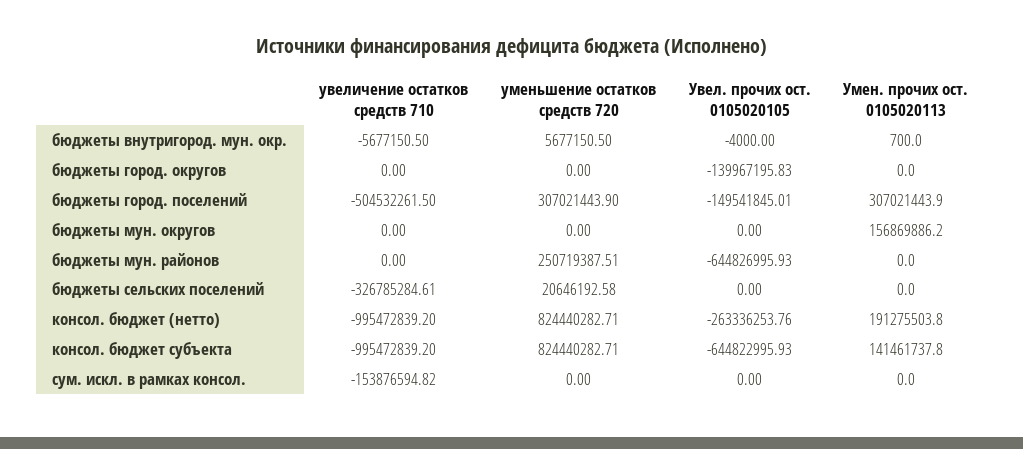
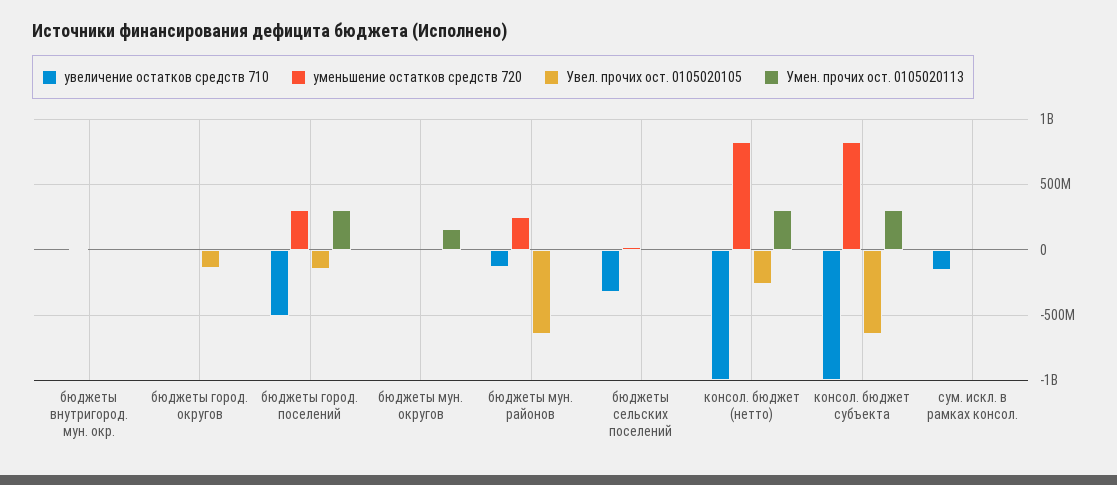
  {
    "увеличение остатков средств 710": {
      "бюджеты внутригород. мун. окр.": -5677150.5,
      "бюджеты город. округов": 0,
      "бюджеты город. поселений": -504532261.5,
      "бюджеты мун. округов": 0,
-     "бюджеты мун. районов": 0,
+     "бюджеты мун. районов": -150000000,
      "бюджеты сельских поселений": -326785284.61,
      "консол. бюджет (нетто)": -995472839.2,
      "консол. бюджет субъекта": -995472839.2,
      "сум. искл. в рамках консол.": -153876594.82
    },
    "уменьшение остатков средств 720": {
      "бюджеты внутригород. мун. окр.": 5677150.5,
      "бюджеты город. округов": 0,
      "бюджеты город. поселений": 307021443.9,
      "бюджеты мун. округов": 0,
      "бюджеты мун. районов": 250719387.51,
      "бюджеты сельских поселений": 20646192.58,
      "консол. бюджет (нетто)": 824440282.71,
      "консол. бюджет субъекта": 824440282.71,
      "сум. искл. в рамках консол.": 0
    },
    "Увел. прочих ост. 0105020105": {
      "бюджеты внутригород. мун. окр.": -4000,
      "бюджеты город. округов": -139967195.83,
      "бюджеты город. поселений": -149541845.01,
      "бюджеты мун. округов": 0,
      "бюджеты мун. районов": -644826995.93,
      "бюджеты сельских поселений": 0,
      "консол. бюджет (нетто)": -263336253.76,
      "консол. бюджет субъекта": -644822995.93,
      "сум. искл. в рамках консол.": 0
    },
    "Умен. прочих ост. 0105020113": {
      "бюджеты внутригород. мун. окр.": 700,
      "бюджеты город. округов": 0,
      "бюджеты город. поселений": 307021443.9,
      "бюджеты мун. округов": 156869886.2,
      "бюджеты мун. районов": 0,
      "бюджеты сельских поселений": 0,
-     "консол. бюджет (нетто)": 191275503.8,
+     "консол. бюджет (нетто)": 300000000,
-     "консол. бюджет субъекта": 141461737.8,
+     "консол. бюджет субъекта": 300000000,
      "сум. искл. в рамках консол.": 0
    }
  }

